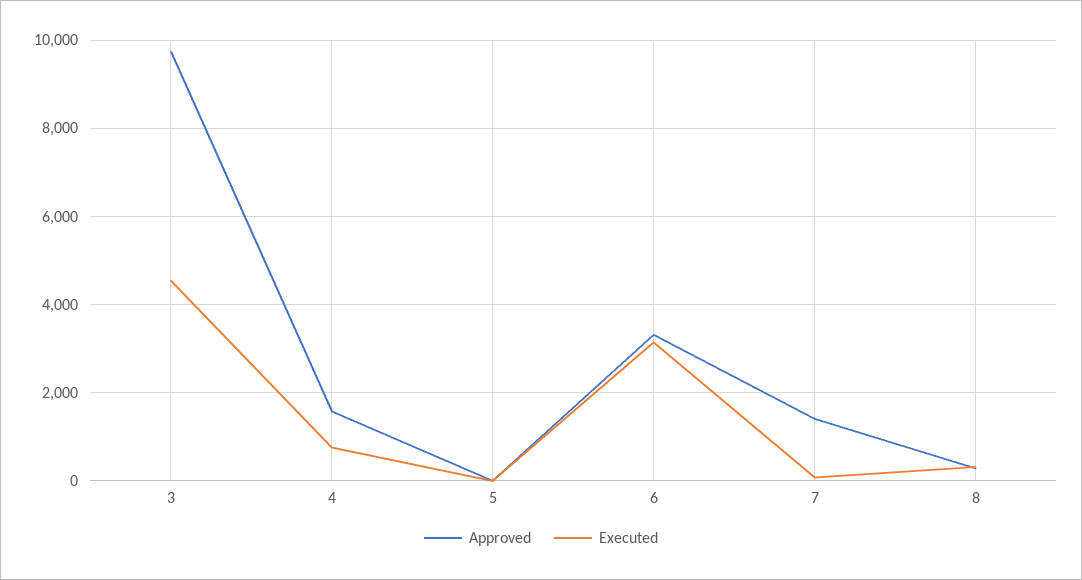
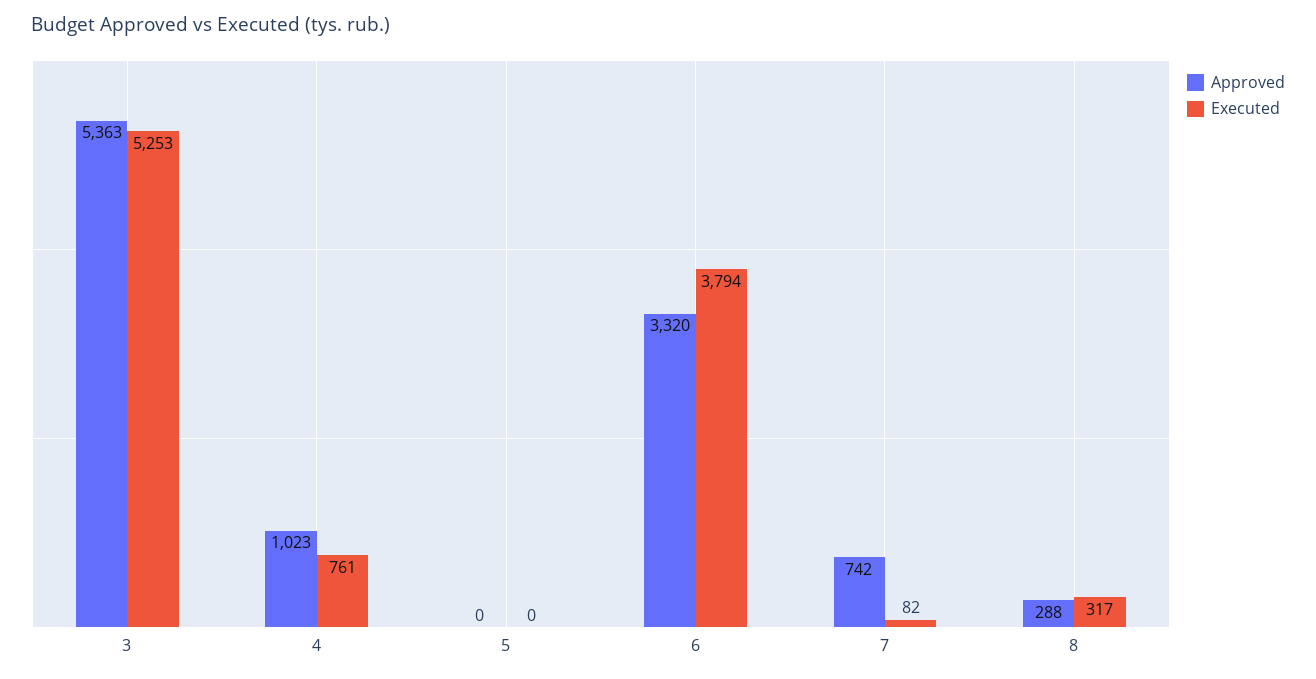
  {
    "Approved": {
-     "3": 9800,
+     "3": 5363,
-     "4": 1600,
+     "4": 1023,
      "5": 0,
      "6": 3320,
-     "7": 1400,
+     "7": 742,
      "8": 288
    },
    "Executed": {
-     "3": 4600,
+     "3": 5253,
      "4": 761,
      "5": 0,
-     "6": 3200,
+     "6": 3794,
      "7": 82,
      "8": 317
    }
  }

